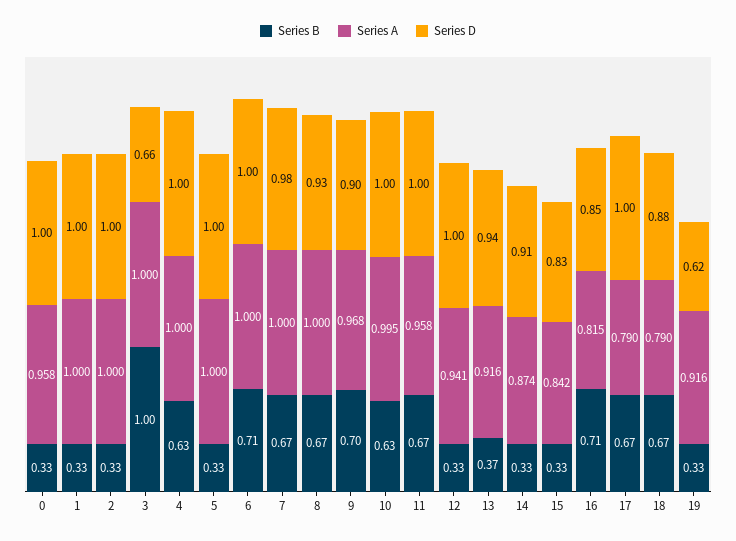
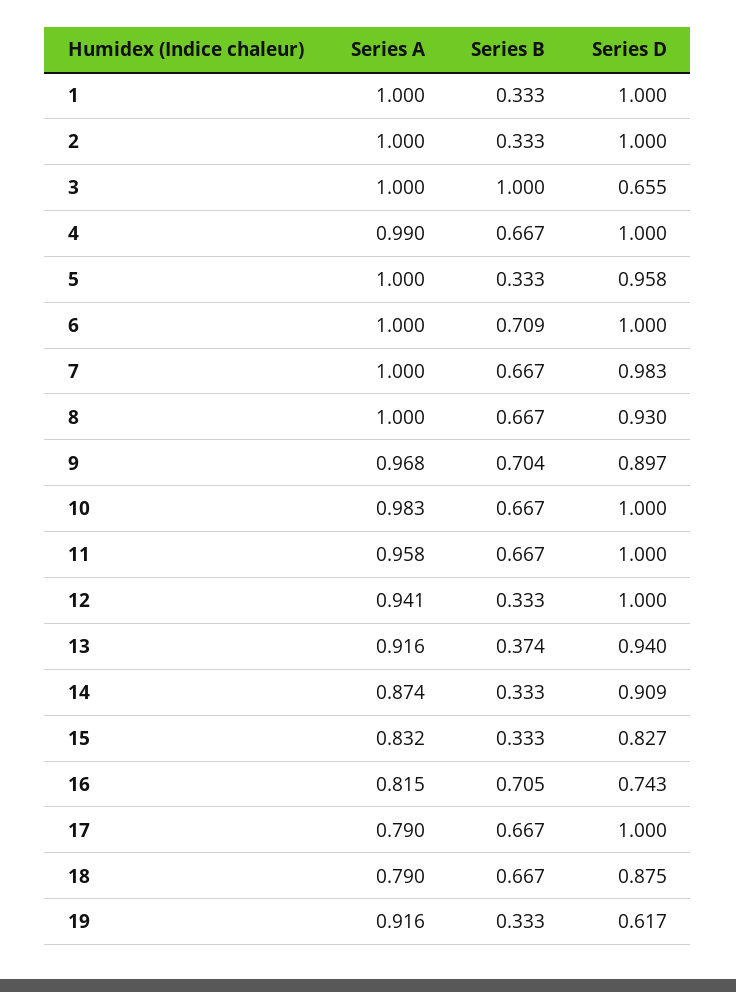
  {
    "Series B": {
-     "0": 0.33,
      "1": 0.333,
      "2": 0.333,
      "3": 1,
-     "4": 0.63,
+     "4": 0.667,
      "5": 0.333,
      "6": 0.709,
      "7": 0.667,
      "8": 0.667,
      "9": 0.704,
-     "10": 0.63,
+     "10": 0.667,
      "11": 0.667,
      "12": 0.333,
      "13": 0.374,
      "14": 0.333,
      "15": 0.333,
      "16": 0.705,
      "17": 0.667,
      "18": 0.667,
      "19": 0.333
    },
    "Series A": {
-     "0": 0.958,
      "1": 1,
      "2": 1,
      "3": 1,
-     "4": 1,
+     "4": 0.99,
      "5": 1,
      "6": 1,
      "7": 1,
      "8": 1,
      "9": 0.968,
-     "10": 0.995,
+     "10": 0.983,
      "11": 0.958,
      "12": 0.941,
      "13": 0.916,
      "14": 0.874,
-     "15": 0.842,
+     "15": 0.832,
      "16": 0.815,
      "17": 0.79,
      "18": 0.79,
      "19": 0.916
    },
    "Series D": {
-     "0": 1,
      "1": 1,
      "2": 1,
      "3": 0.655,
      "4": 1,
-     "5": 1,
+     "5": 0.958,
      "6": 1,
      "7": 0.983,
      "8": 0.93,
      "9": 0.897,
      "10": 1,
      "11": 1,
      "12": 1,
      "13": 0.94,
      "14": 0.909,
      "15": 0.827,
-     "16": 0.85,
+     "16": 0.743,
      "17": 1,
      "18": 0.875,
      "19": 0.617
    }
  }

